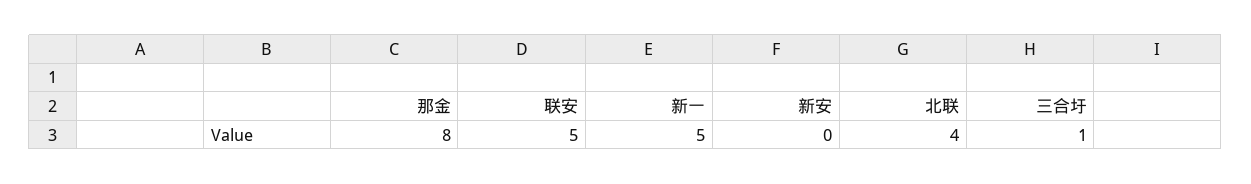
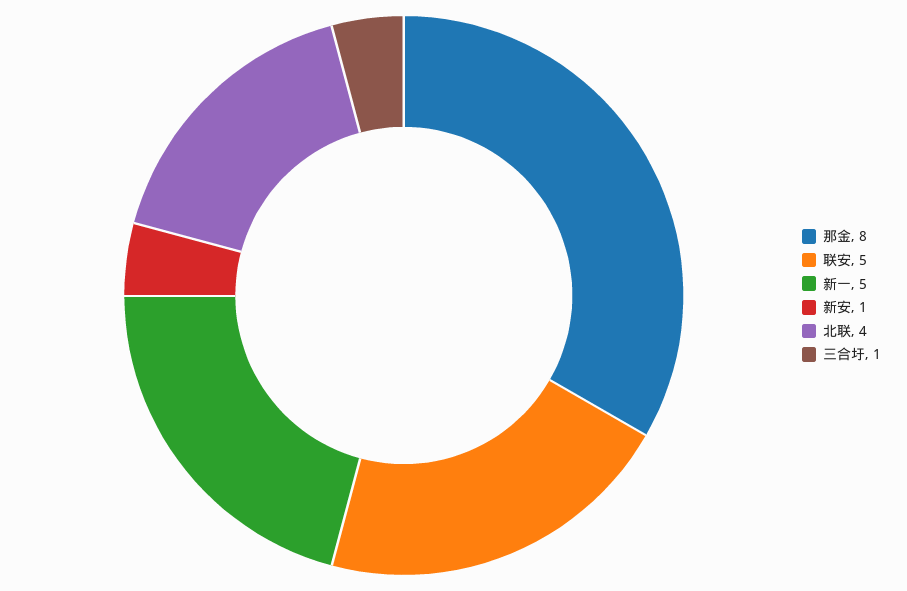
  {
    "那金": 8,
    "联安": 5,
    "新一": 5,
-   "新安": 0,
+   "新安": 1,
    "北联": 4,
    "三合圩": 1
  }

